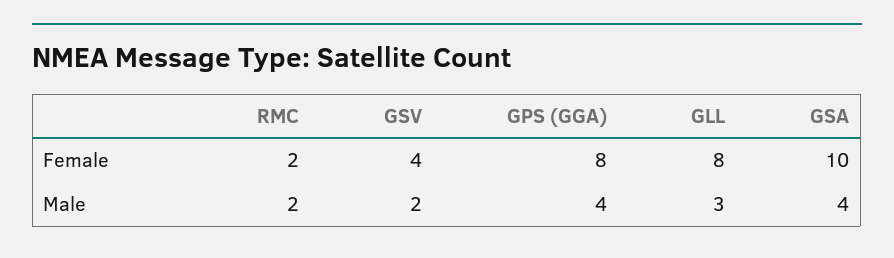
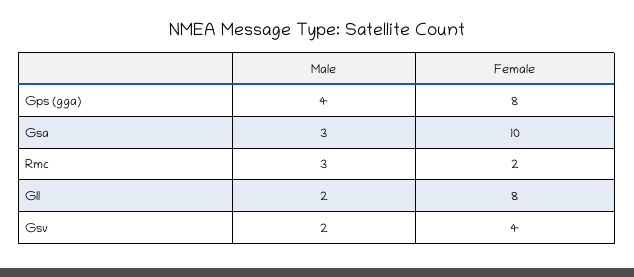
  {
    "RMC": {
      "Female": 2,
-     "Male": 2
+     "Male": 3
    },
    "GSV": {
      "Female": 4,
      "Male": 2
    },
    "GPS (GGA)": {
      "Female": 8,
      "Male": 4
    },
    "GLL": {
      "Female": 8,
-     "Male": 3
+     "Male": 2
    },
    "GSA": {
      "Female": 10,
-     "Male": 4
+     "Male": 3
    }
  }

